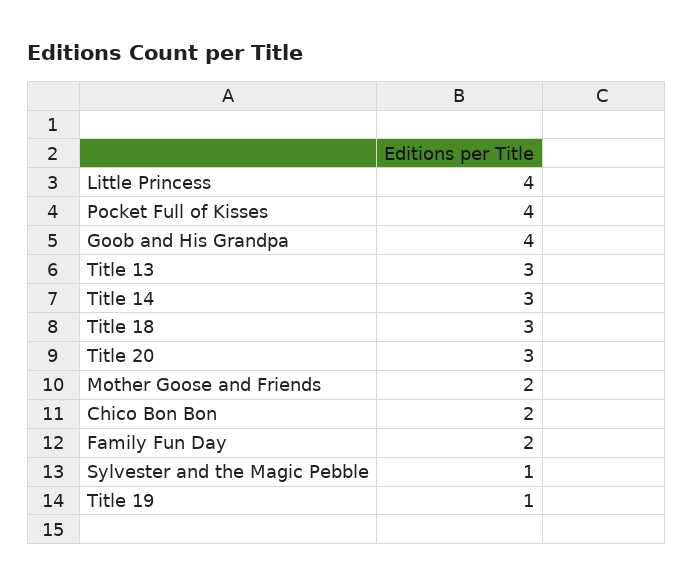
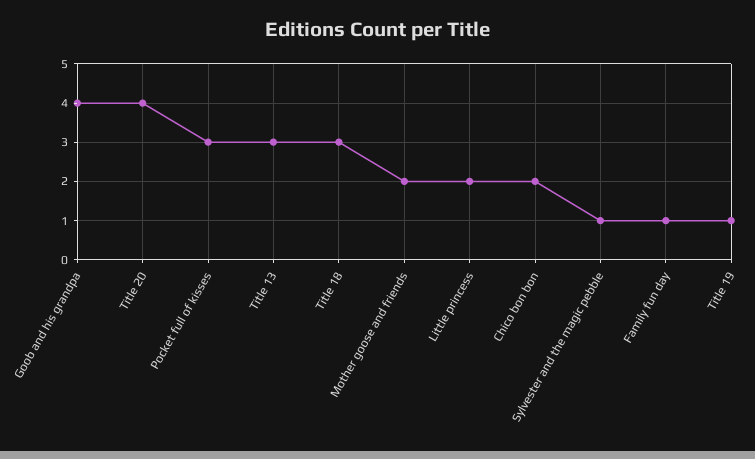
  {
-   "Little Princess": 4,
+   "Little Princess": 2,
-   "Pocket Full of Kisses": 4,
+   "Pocket Full of Kisses": 3,
    "Goob and His Grandpa": 4,
    "Title 13": 3,
-   "Title 14": 3,
    "Title 18": 3,
-   "Title 20": 3,
+   "Title 20": 4,
    "Mother Goose and Friends": 2,
    "Chico Bon Bon": 2,
-   "Family Fun Day": 2,
+   "Family Fun Day": 1,
    "Sylvester and the Magic Pebble": 1,
    "Title 19": 1
  }

